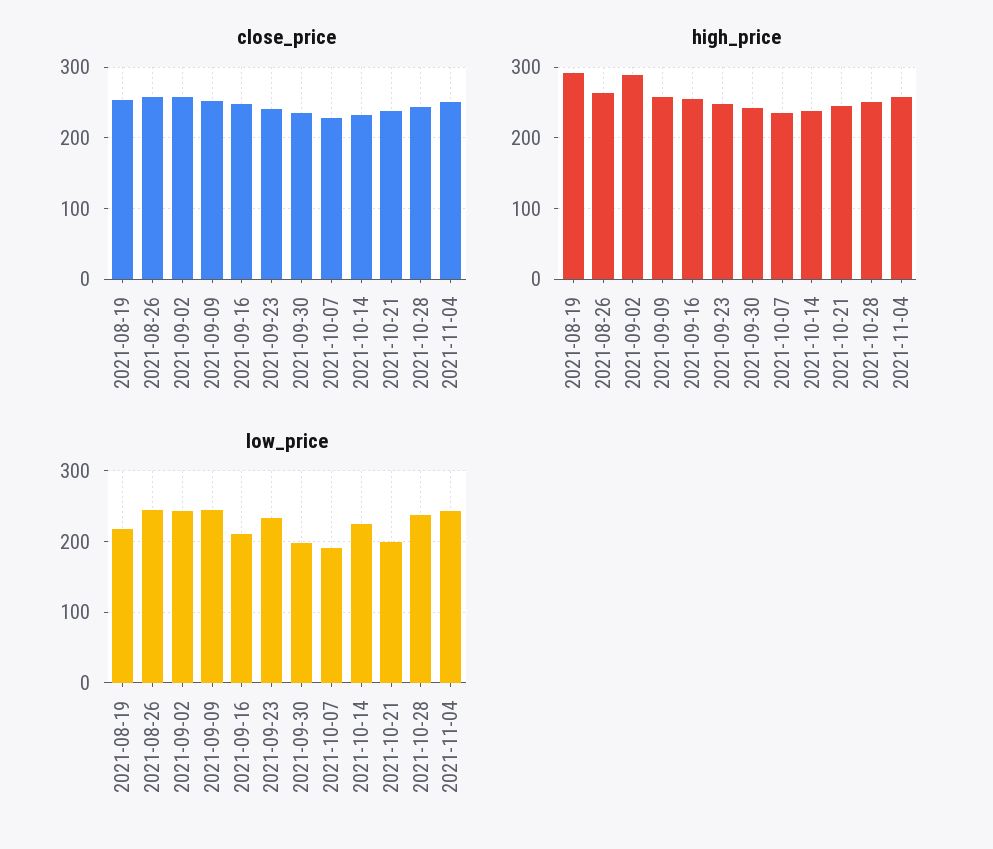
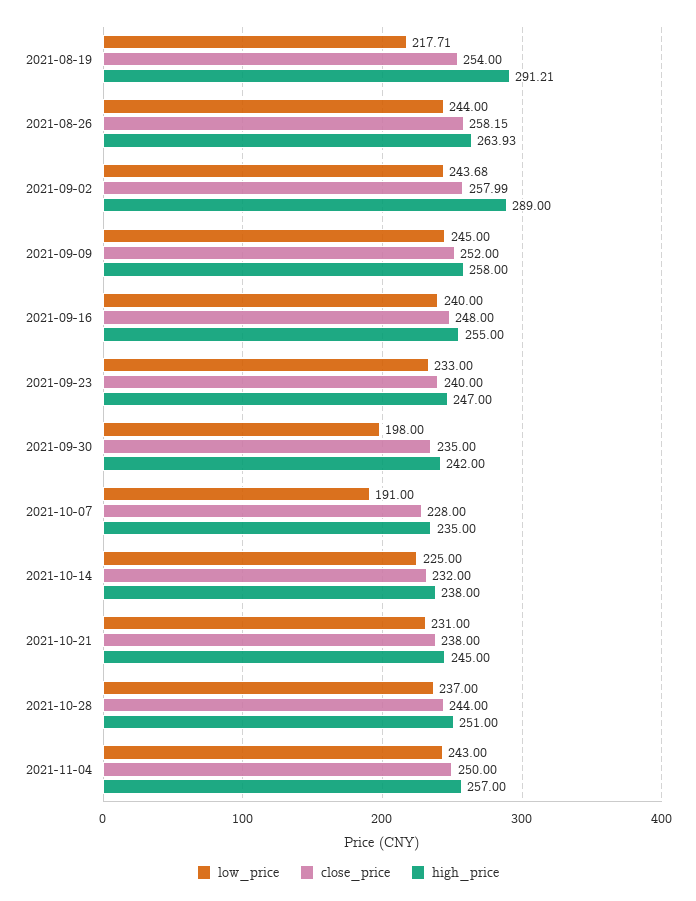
  {
    "close_price": {
      "2021-08-19": 254,
      "2021-08-26": 258.15,
      "2021-09-02": 257.99,
      "2021-09-09": 252,
      "2021-09-16": 248,
      "2021-09-23": 240,
      "2021-09-30": 235,
      "2021-10-07": 228,
      "2021-10-14": 232,
      "2021-10-21": 238,
      "2021-10-28": 244,
      "2021-11-04": 250
    },
    "high_price": {
      "2021-08-19": 291.21,
      "2021-08-26": 263.93,
      "2021-09-02": 289,
      "2021-09-09": 258,
      "2021-09-16": 255,
      "2021-09-23": 247,
      "2021-09-30": 242,
      "2021-10-07": 235,
      "2021-10-14": 238,
      "2021-10-21": 245,
      "2021-10-28": 251,
      "2021-11-04": 257
    },
    "low_price": {
      "2021-08-19": 217.71,
      "2021-08-26": 244,
      "2021-09-02": 243.68,
      "2021-09-09": 245,
-     "2021-09-16": 210,
+     "2021-09-16": 240,
      "2021-09-23": 233,
      "2021-09-30": 198,
      "2021-10-07": 191,
      "2021-10-14": 225,
-     "2021-10-21": 200,
+     "2021-10-21": 231,
      "2021-10-28": 237,
      "2021-11-04": 243
    }
  }

